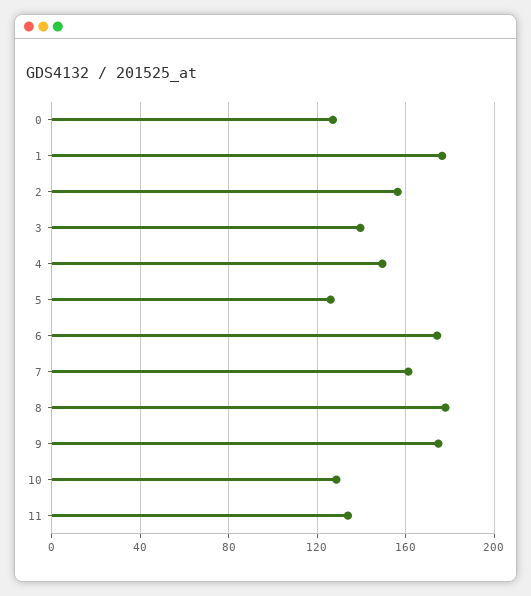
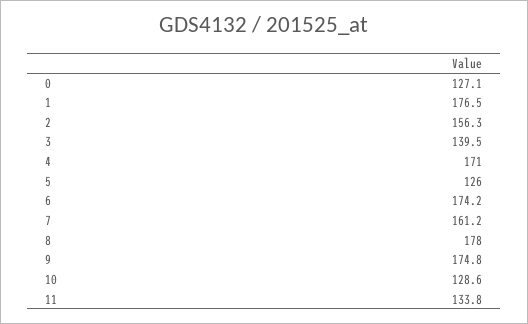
  {
    "0": 127.1,
    "1": 176.5,
    "2": 156.3,
    "3": 139.5,
-   "4": 150,
+   "4": 171,
    "5": 126,
    "6": 174.2,
    "7": 161.2,
    "8": 178,
    "9": 174.8,
    "10": 128.6,
    "11": 133.8
  }

